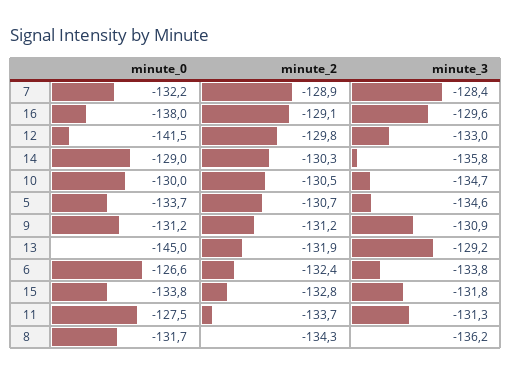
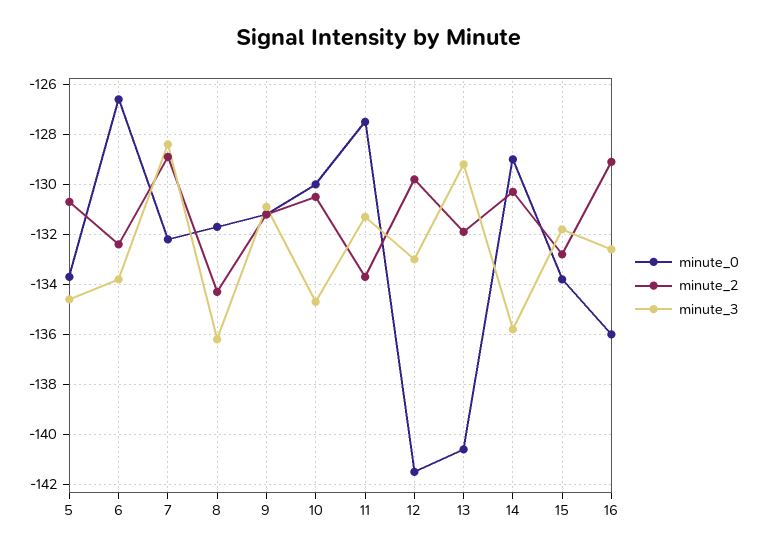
  {
    "minute_0": {
      "7": -132.2,
-     "16": -138,
+     "16": -136,
      "12": -141.5,
      "14": -129,
      "10": -130,
      "5": -133.7,
      "9": -131.2,
-     "13": -145,
+     "13": -140.5,
      "6": -126.6,
      "15": -133.8,
      "11": -127.5,
      "8": -131.7
    },
    "minute_2": {
      "7": -128.9,
      "16": -129.1,
      "12": -129.8,
      "14": -130.3,
      "10": -130.5,
      "5": -130.7,
      "9": -131.2,
      "13": -131.9,
      "6": -132.4,
      "15": -132.8,
      "11": -133.7,
      "8": -134.3
    },
    "minute_3": {
      "7": -128.4,
-     "16": -129.6,
+     "16": -132.5,
      "12": -133,
      "14": -135.8,
      "10": -134.7,
      "5": -134.6,
      "9": -130.9,
      "13": -129.2,
      "6": -133.8,
      "15": -131.8,
      "11": -131.3,
      "8": -136.2
    }
  }

